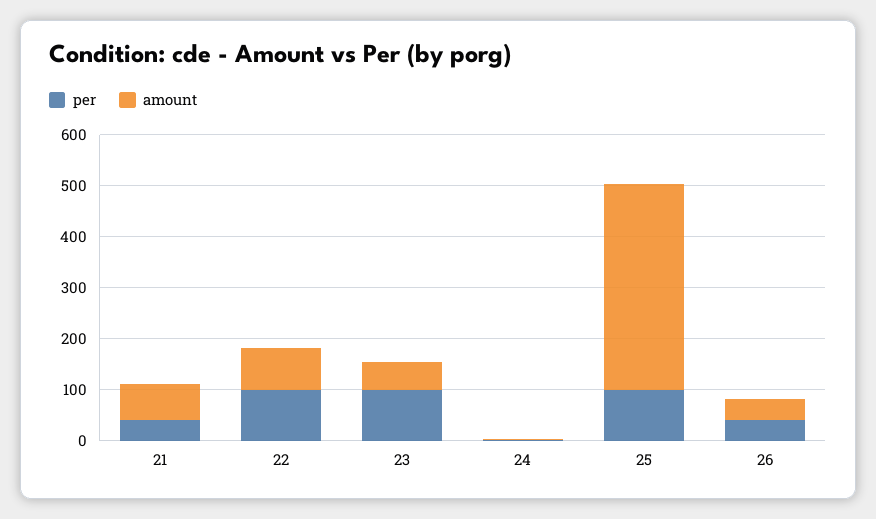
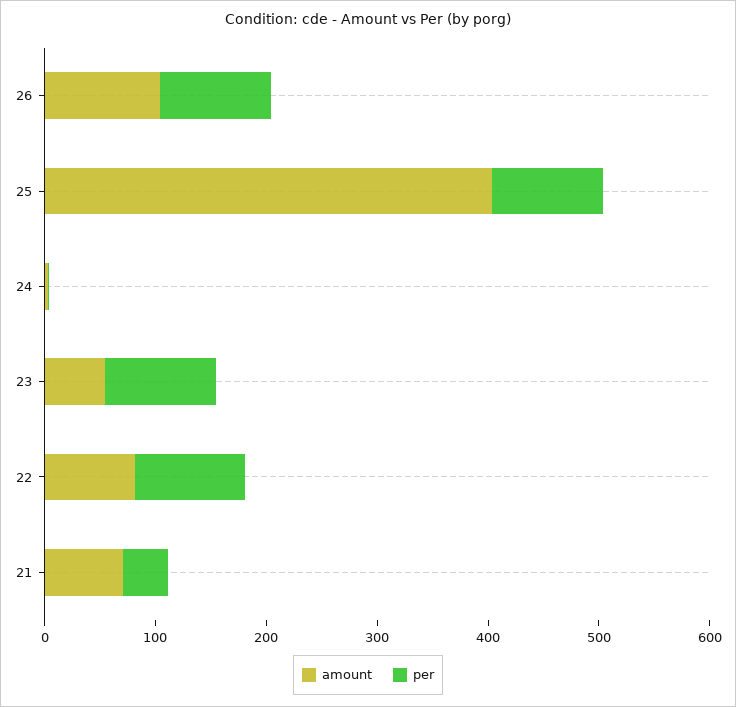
  {
    "per": {
      "21": 40,
      "22": 100,
      "23": 100,
      "24": 0,
      "25": 100,
-     "26": 40
+     "26": 100
    },
    "amount": {
      "21": 80,
      "22": 80,
      "23": 60,
      "24": 0,
      "25": 400,
-     "26": 40
+     "26": 100
    }
  }

